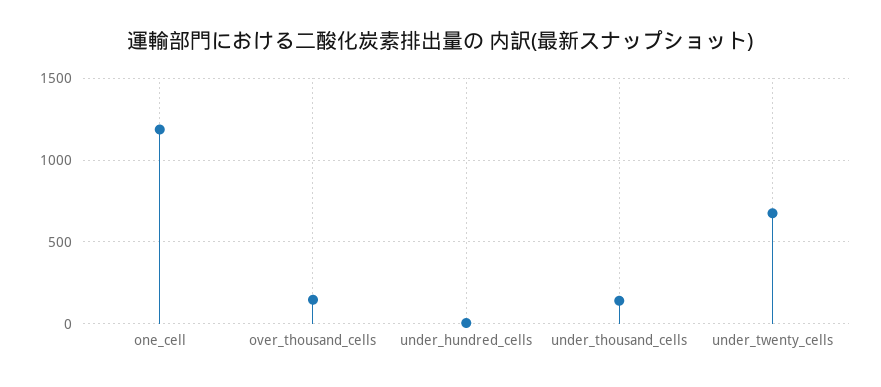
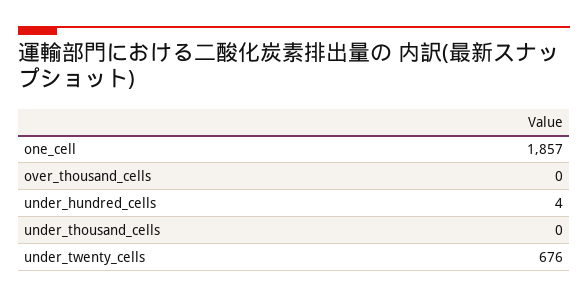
  {
-   "one_cell": 1200,
+   "one_cell": 1857,
-   "over_thousand_cells": 150,
+   "over_thousand_cells": 0,
    "under_hundred_cells": 4,
-   "under_thousand_cells": 150,
+   "under_thousand_cells": 0,
    "under_twenty_cells": 676
  }

